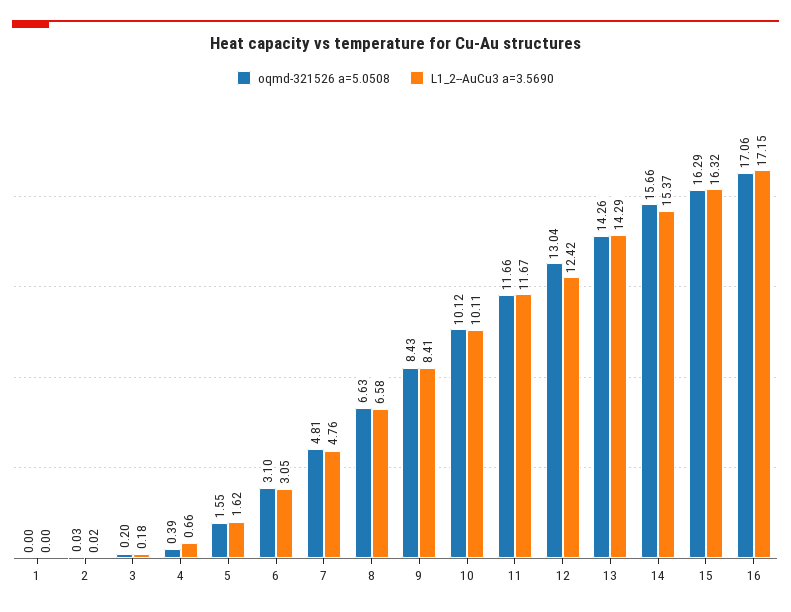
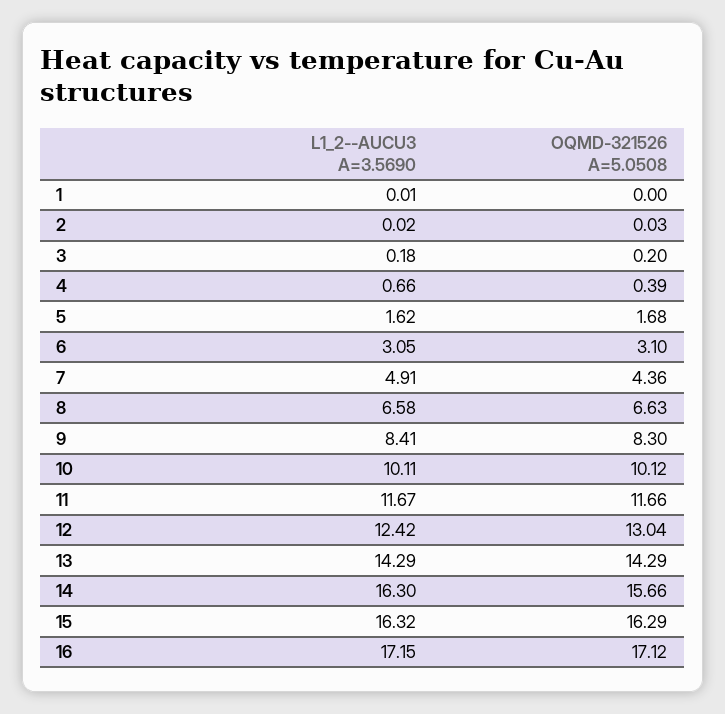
  {
    "oqmd-321526 a=5.0508": {
      "1": 0,
      "2": 0.03,
      "3": 0.2,
      "4": 0.39,
-     "5": 1.55,
+     "5": 1.68,
      "6": 3.1,
-     "7": 4.81,
+     "7": 4.36,
      "8": 6.63,
-     "9": 8.43,
+     "9": 8.3,
      "10": 10.12,
      "11": 11.66,
      "12": 13.04,
-     "13": 14.26,
+     "13": 14.29,
      "14": 15.66,
      "15": 16.29,
-     "16": 17.06
+     "16": 17.12
    },
    "L1_2--AuCu3 a=3.5690": {
-     "1": 0,
+     "1": 0.01,
      "2": 0.02,
      "3": 0.18,
      "4": 0.66,
      "5": 1.62,
      "6": 3.05,
-     "7": 4.76,
+     "7": 4.91,
      "8": 6.58,
      "9": 8.41,
      "10": 10.11,
      "11": 11.67,
      "12": 12.42,
      "13": 14.29,
-     "14": 15.37,
+     "14": 16.3,
      "15": 16.32,
      "16": 17.15
    }
  }

